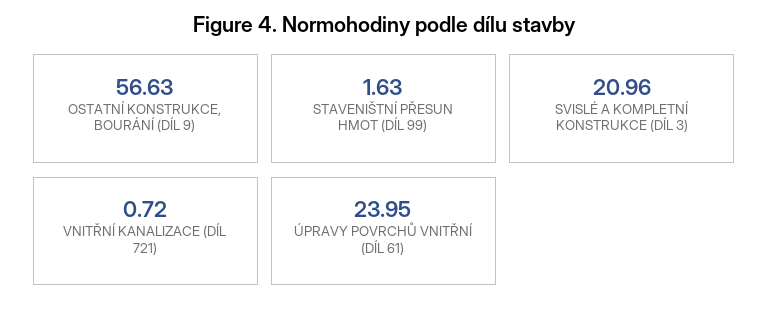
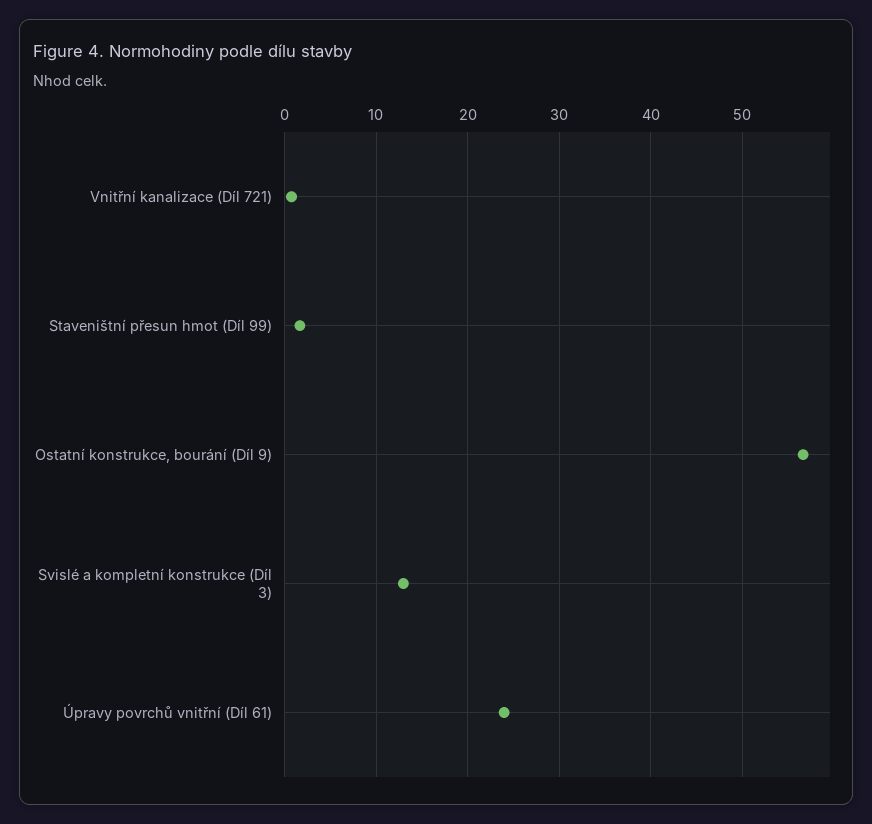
  {
    "OSTATNÍ KONSTRUKCE, BOURÁNÍ (DÍL 9)": 56.63,
    "STAVENIŠTNÍ PŘESUN HMOT (DÍL 99)": 1.63,
-   "SVISLÉ A KOMPLETNÍ KONSTRUKCE (DÍL 3)": 20.96,
+   "SVISLÉ A KOMPLETNÍ KONSTRUKCE (DÍL 3)": 13,
    "VNITŘNÍ KANALIZACE (DÍL 721)": 0.72,
    "ÚPRAVY POVRCHŮ VNITŘNÍ (DÍL 61)": 23.95
  }

